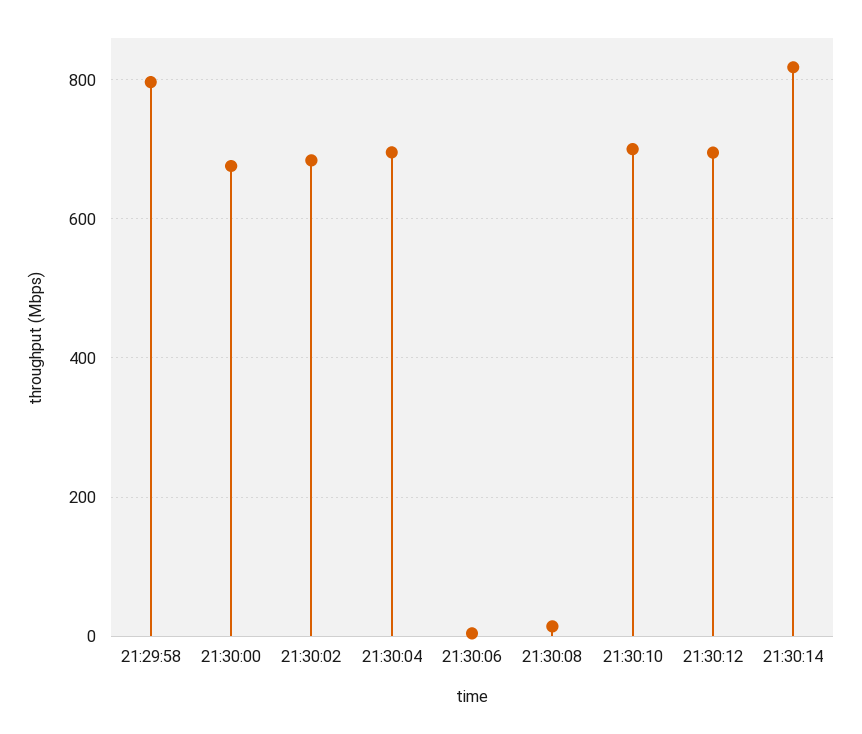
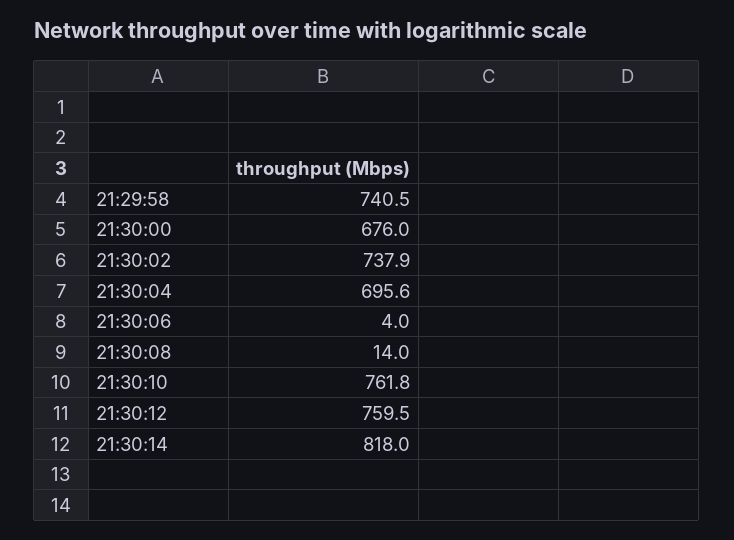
  {
-   "21:29:58": 800,
+   "21:29:58": 740.5,
    "21:30:00": 676,
-   "21:30:02": 680,
+   "21:30:02": 737.9,
    "21:30:04": 695.6,
    "21:30:06": 4,
    "21:30:08": 14,
-   "21:30:10": 700,
+   "21:30:10": 761.8,
-   "21:30:12": 700,
+   "21:30:12": 759.5,
    "21:30:14": 818
  }

